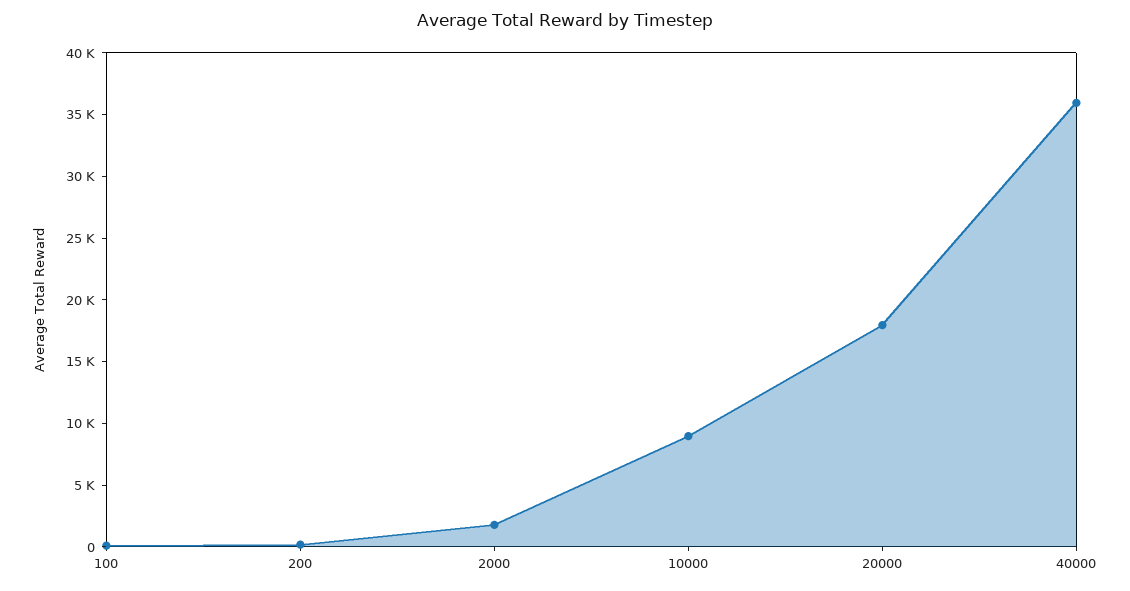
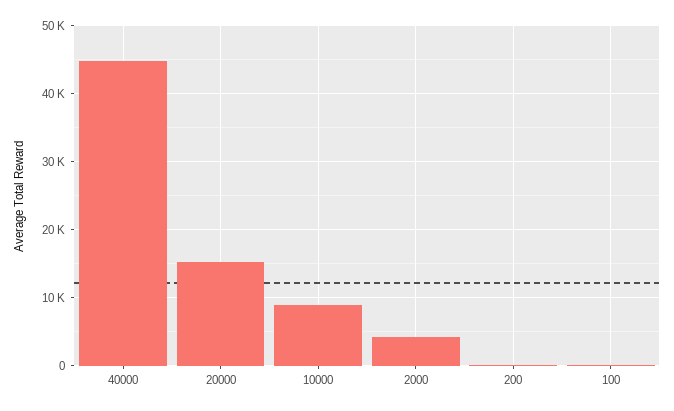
  {
    "100": 0,
    "200": 0,
-   "2000": 2000,
+   "2000": 4000,
    "10000": 9000,
-   "20000": 18000,
+   "20000": 15000,
-   "40000": 36000
+   "40000": 45000
  }

